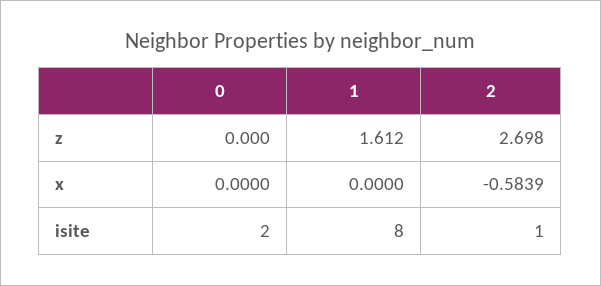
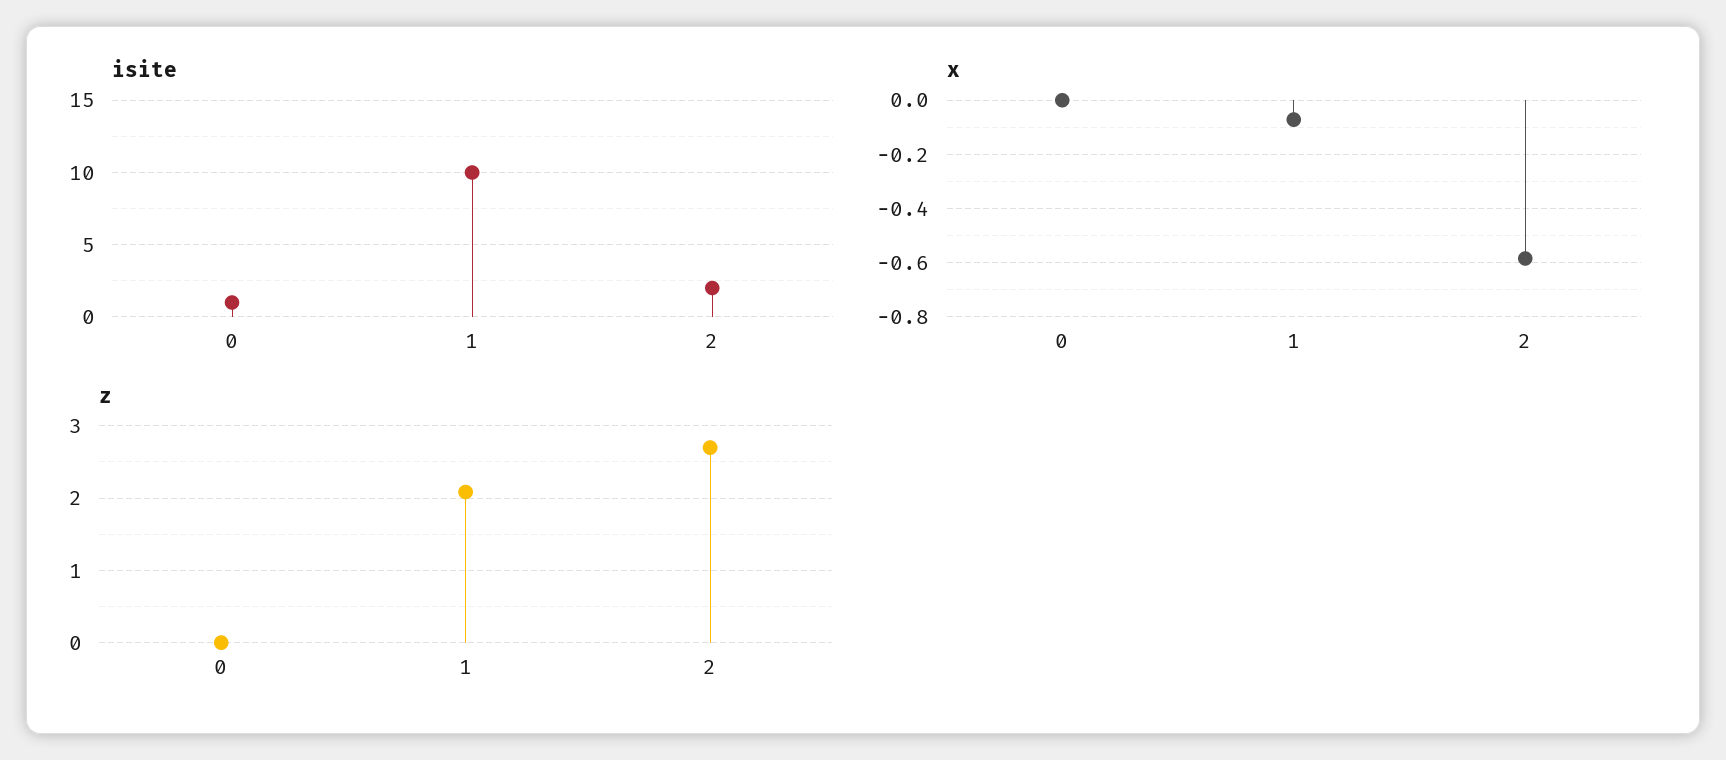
  {
    "z": {
      "0": 0,
-     "1": 1.612,
+     "1": 2.1,
      "2": 2.698
    },
    "x": {
      "0": 0,
-     "1": 0,
+     "1": -0.075,
      "2": -0.5839
    },
    "isite": {
-     "0": 2,
+     "0": 1,
-     "1": 8,
+     "1": 10,
-     "2": 1
+     "2": 2
    }
  }

